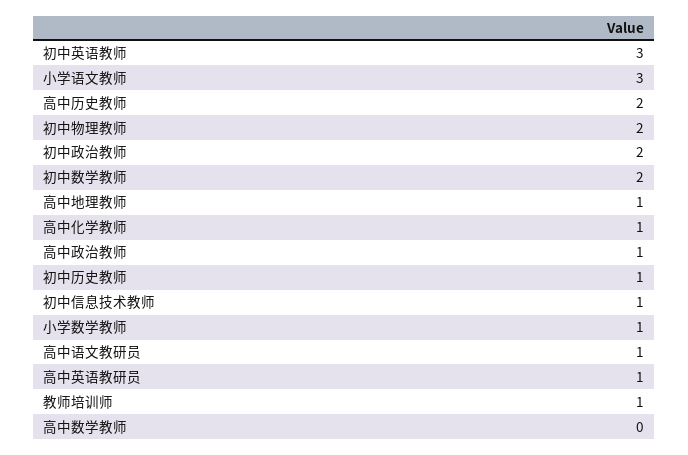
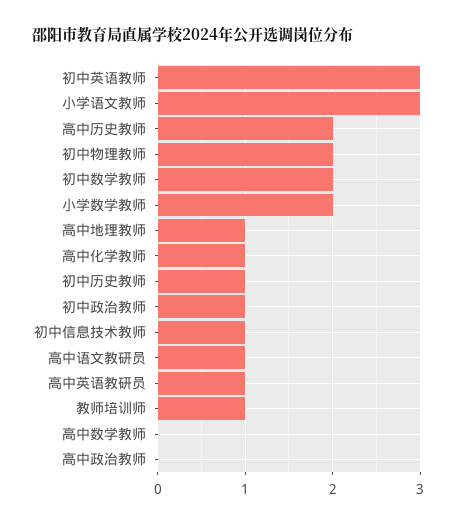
  {
    "初中英语教师": 3,
    "小学语文教师": 3,
    "高中历史教师": 2,
    "初中物理教师": 2,
-   "初中政治教师": 2,
+   "初中政治教师": 1,
    "初中数学教师": 2,
    "高中地理教师": 1,
    "高中化学教师": 1,
-   "高中政治教师": 1,
+   "高中政治教师": 0,
    "初中历史教师": 1,
    "初中信息技术教师": 1,
-   "小学数学教师": 1,
+   "小学数学教师": 2,
    "高中语文教研员": 1,
    "高中英语教研员": 1,
    "教师培训师": 1,
    "高中数学教师": 0
  }

